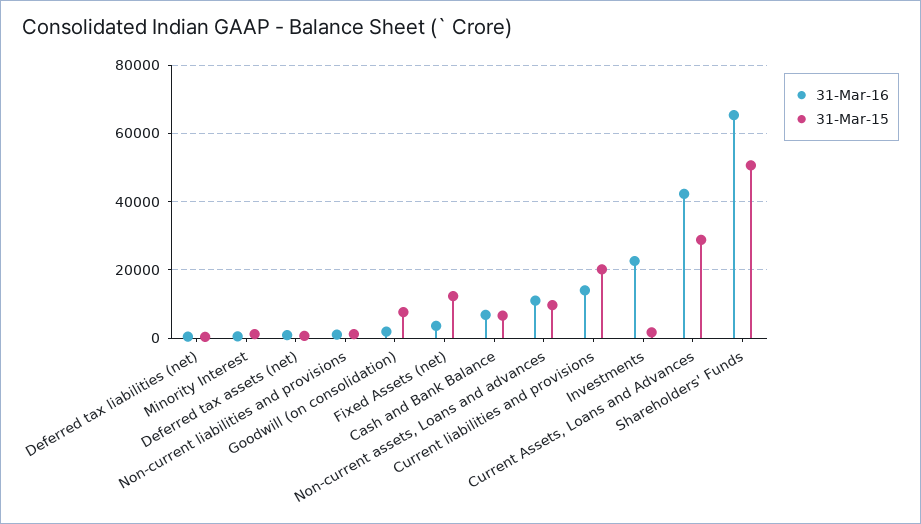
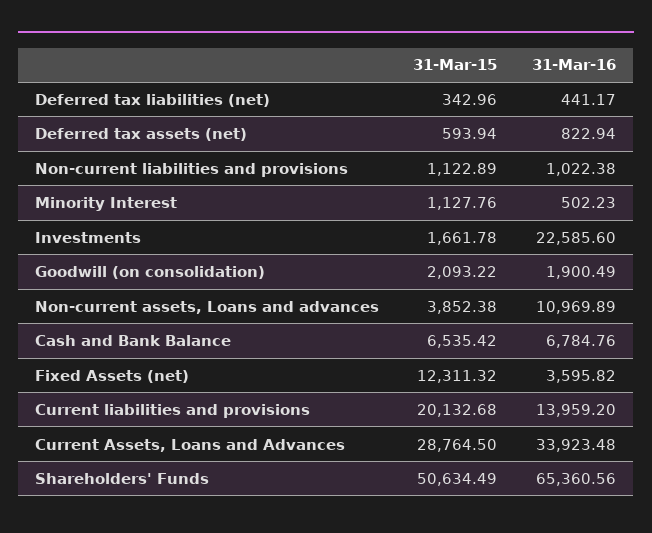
  {
    "31-Mar-16": {
      "Deferred tax liabilities (net)": 441.17,
      "Minority Interest": 502.23,
      "Deferred tax assets (net)": 822.94,
      "Non-current liabilities and provisions": 1022.38,
      "Goodwill (on consolidation)": 1900.49,
      "Fixed Assets (net)": 3595.82,
      "Cash and Bank Balance": 6784.76,
      "Non-current assets, Loans and advances": 10969.89,
      "Current liabilities and provisions": 13959.2,
      "Investments": 22585.6,
-     "Current Assets, Loans and Advances": 42000,
+     "Current Assets, Loans and Advances": 33923.48,
      "Shareholders' Funds": 65360.56
    },
    "31-Mar-15": {
      "Deferred tax liabilities (net)": 342.96,
      "Minority Interest": 1127.76,
      "Deferred tax assets (net)": 593.94,
      "Non-current liabilities and provisions": 1122.89,
-     "Goodwill (on consolidation)": 8000,
+     "Goodwill (on consolidation)": 2093.22,
      "Fixed Assets (net)": 12311.32,
      "Cash and Bank Balance": 6535.42,
-     "Non-current assets, Loans and advances": 10000,
+     "Non-current assets, Loans and advances": 3852.38,
      "Current liabilities and provisions": 20132.68,
      "Investments": 1661.78,
      "Current Assets, Loans and Advances": 28764.5,
      "Shareholders' Funds": 50634.49
    }
  }

